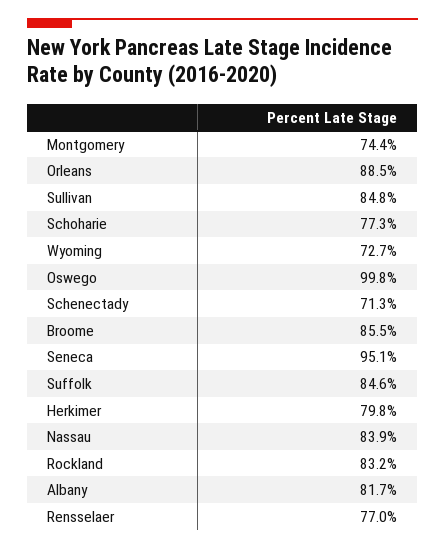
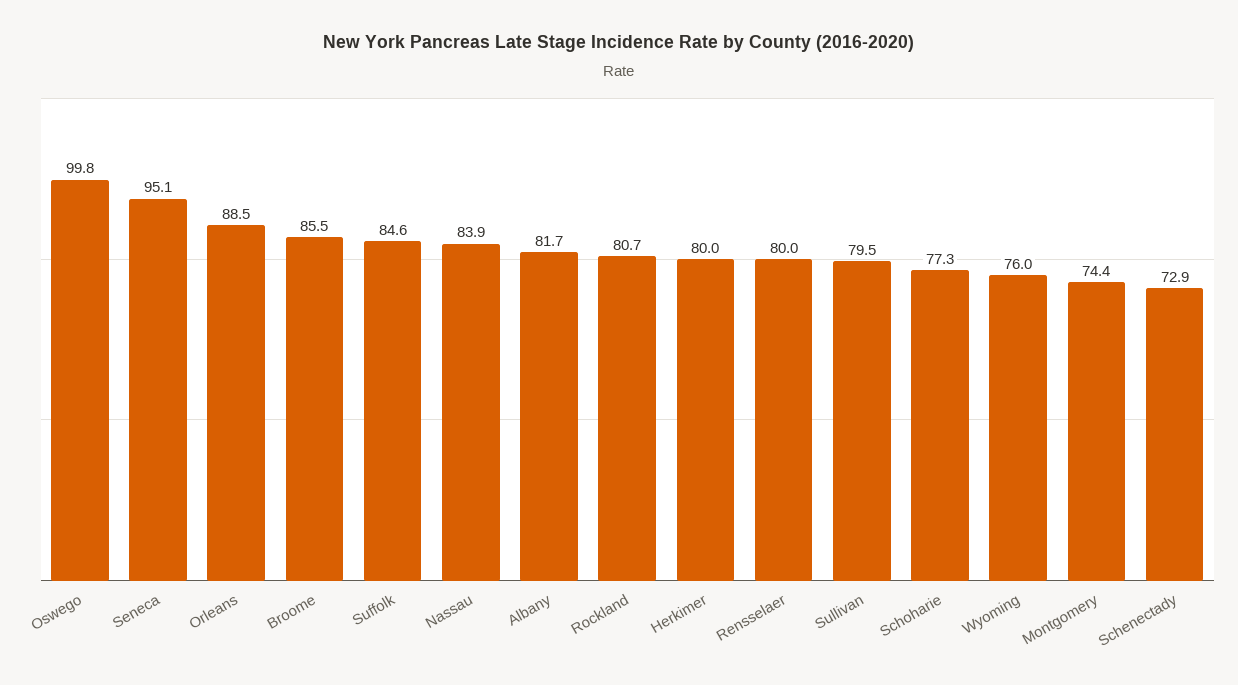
  {
    "Montgomery": 74.4,
    "Orleans": 88.5,
-   "Sullivan": 84.8,
+   "Sullivan": 79.5,
    "Schoharie": 77.3,
-   "Wyoming": 72.7,
+   "Wyoming": 76,
    "Oswego": 99.8,
-   "Schenectady": 71.3,
+   "Schenectady": 72.9,
    "Broome": 85.5,
    "Seneca": 95.1,
    "Suffolk": 84.6,
-   "Herkimer": 79.8,
+   "Herkimer": 80,
    "Nassau": 83.9,
-   "Rockland": 83.2,
+   "Rockland": 80.7,
    "Albany": 81.7,
-   "Rensselaer": 77
+   "Rensselaer": 80
  }

